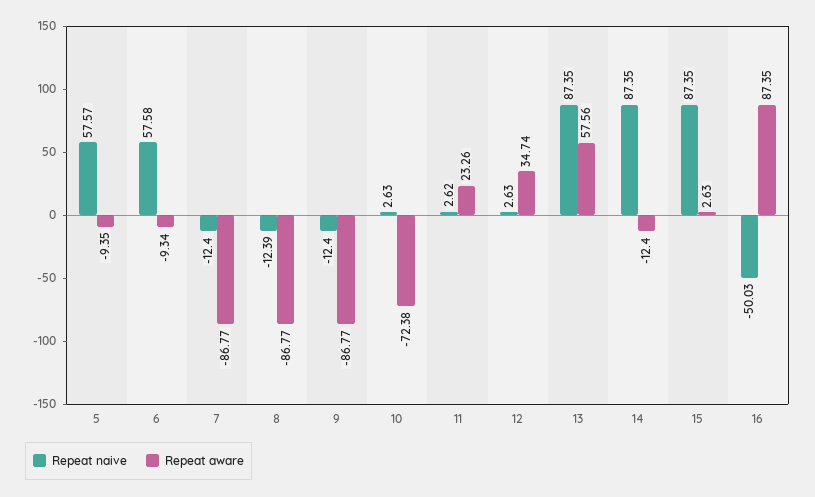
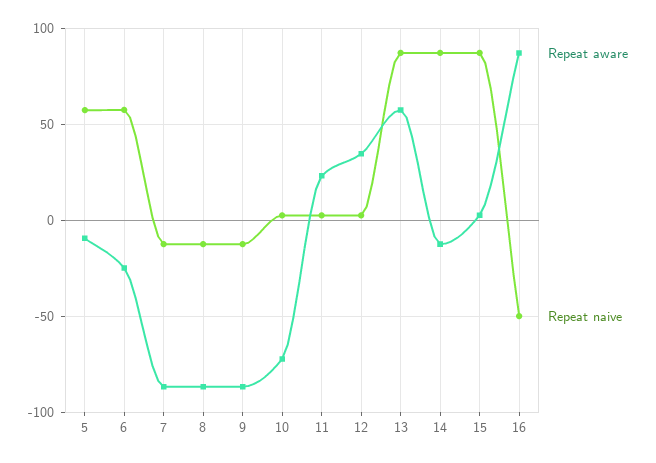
  {
    "Repeat naive": {
      "5": 57.57,
      "6": 57.58,
      "7": -12.4,
      "8": -12.39,
      "9": -12.4,
      "10": 2.63,
      "11": 2.62,
      "12": 2.63,
      "13": 87.35,
      "14": 87.35,
      "15": 87.35,
      "16": -50.03
    },
    "Repeat aware": {
      "5": -9.35,
-     "6": -9.34,
+     "6": -25,
      "7": -86.77,
      "8": -86.77,
      "9": -86.77,
      "10": -72.38,
      "11": 23.26,
      "12": 34.74,
      "13": 57.56,
      "14": -12.4,
      "15": 2.63,
      "16": 87.35
    }
  }

